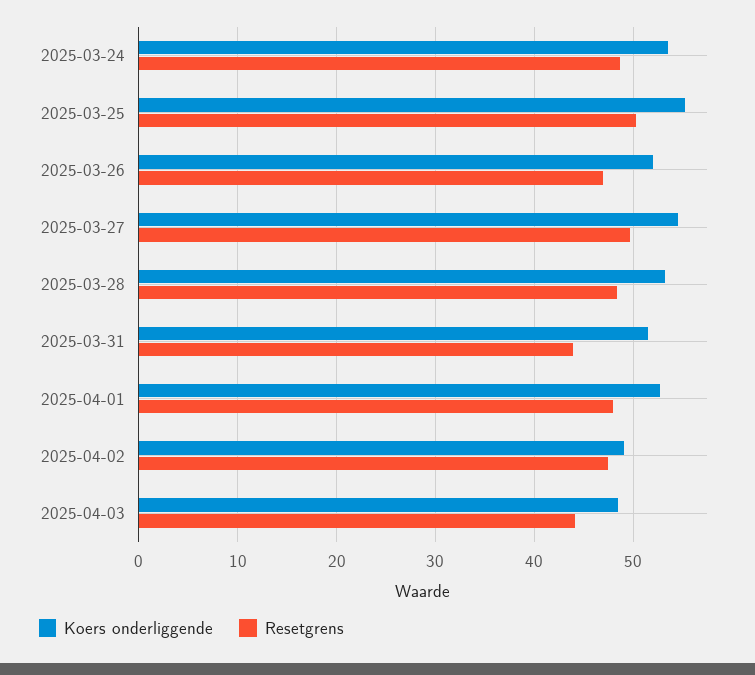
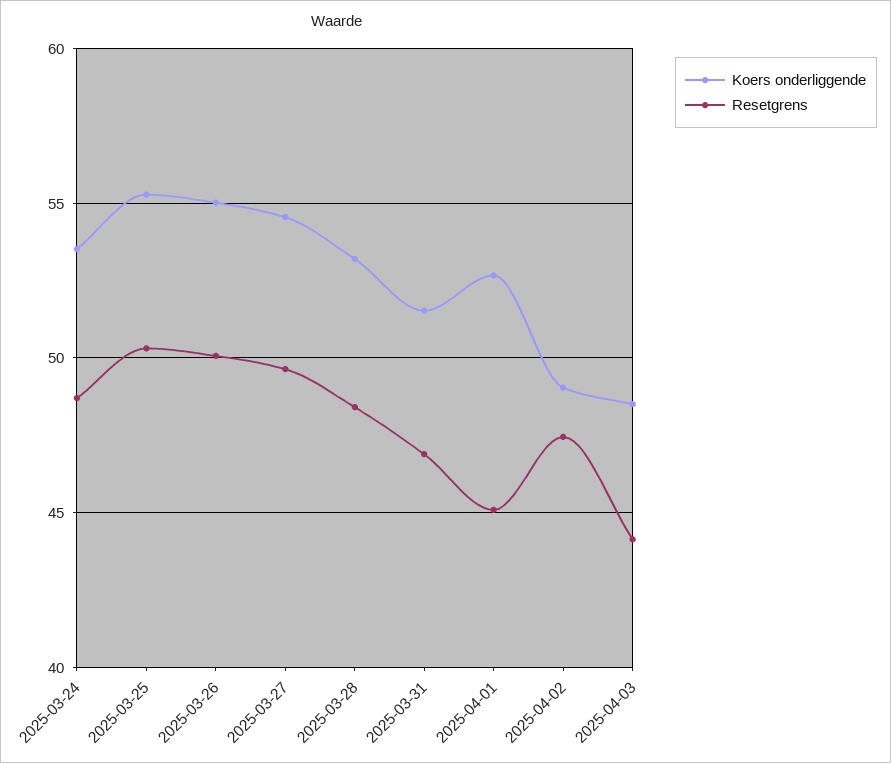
  {
    "Koers onderliggende": {
      "2025-03-24": 53.5,
      "2025-03-25": 55.5,
-     "2025-03-26": 52,
+     "2025-03-26": 55,
      "2025-03-27": 54.5,
      "2025-03-28": 53,
      "2025-03-31": 51.5,
      "2025-04-01": 52.5,
      "2025-04-02": 49,
      "2025-04-03": 48.5
    },
    "Resetgrens": {
      "2025-03-24": 48.5,
      "2025-03-25": 50.5,
-     "2025-03-26": 47,
+     "2025-03-26": 50,
      "2025-03-27": 49.5,
      "2025-03-28": 48.5,
-     "2025-03-31": 44,
+     "2025-03-31": 47,
-     "2025-04-01": 48,
+     "2025-04-01": 45,
      "2025-04-02": 47.5,
      "2025-04-03": 44
    }
  }

